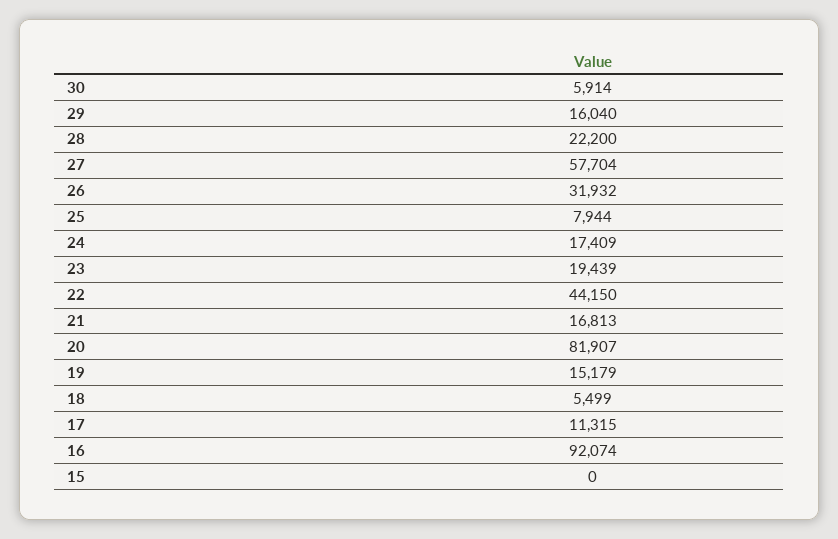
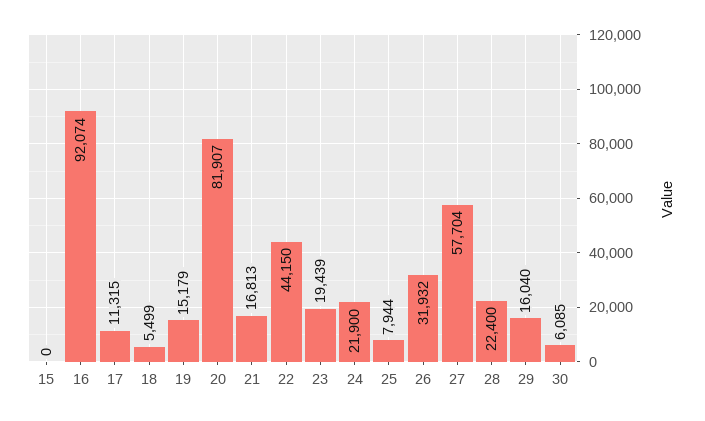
  {
-   "30": 5914,
+   "30": 6085,
    "29": 16040,
-   "28": 22200,
+   "28": 22400,
    "27": 57704,
    "26": 31932,
    "25": 7944,
-   "24": 17409,
+   "24": 21900,
    "23": 19439,
    "22": 44150,
    "21": 16813,
    "20": 81907,
    "19": 15179,
    "18": 5499,
    "17": 11315,
    "16": 92074,
    "15": 0
  }

